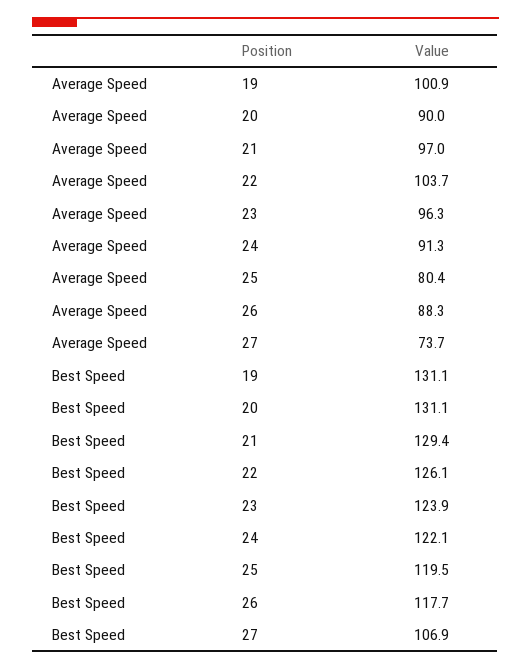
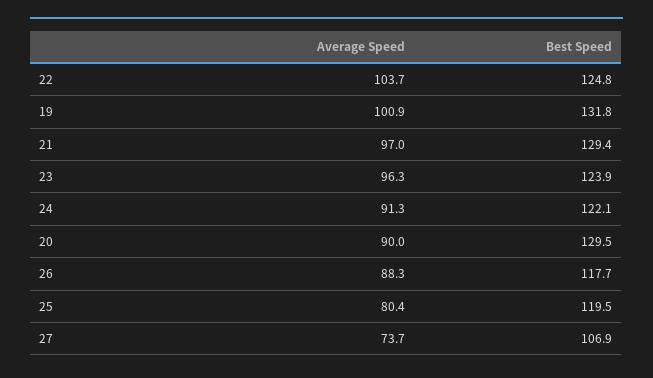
  {
    "Average Speed": {
      "19": 100.9,
      "20": 90,
      "21": 97,
      "22": 103.7,
      "23": 96.3,
      "24": 91.3,
      "25": 80.4,
      "26": 88.3,
      "27": 73.7
    },
    "Best Speed": {
-     "19": 131.1,
+     "19": 131.8,
-     "20": 131.1,
+     "20": 129.5,
      "21": 129.4,
-     "22": 126.1,
+     "22": 124.8,
      "23": 123.9,
      "24": 122.1,
      "25": 119.5,
      "26": 117.7,
      "27": 106.9
    }
  }

